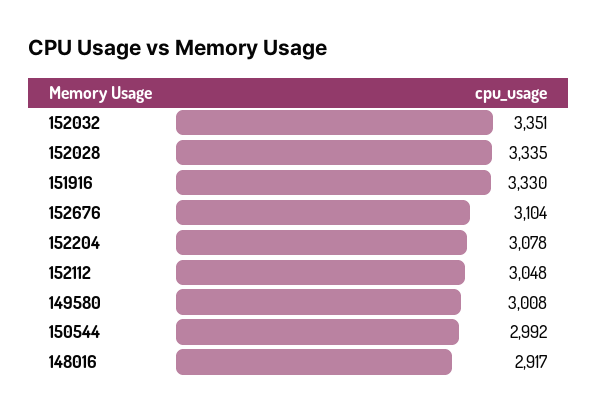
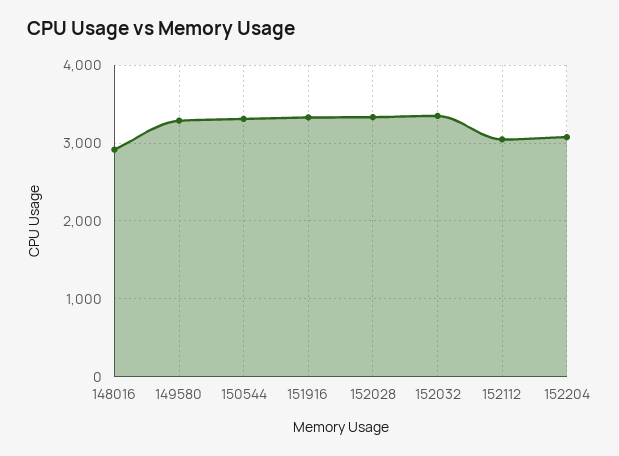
  {
    "152032": 3351,
    "152028": 3335,
    "151916": 3330,
-   "152676": 3104,
    "152204": 3078,
    "152112": 3048,
-   "149580": 3008,
+   "149580": 3300,
-   "150544": 2992,
+   "150544": 3300,
    "148016": 2917
  }

